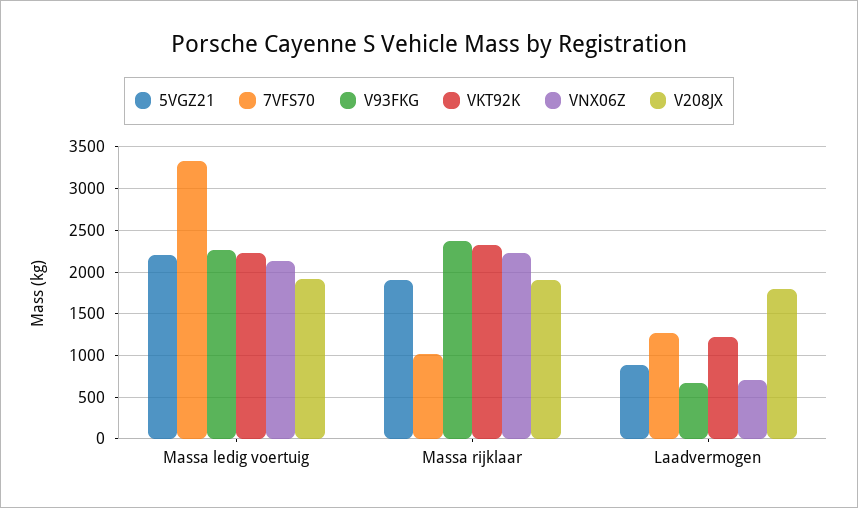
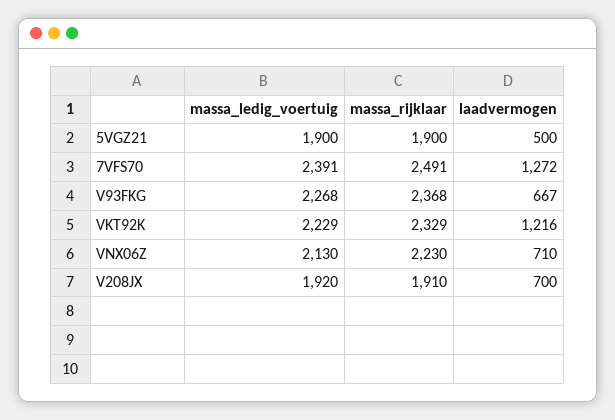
  {
    "5VGZ21": {
-     "Massa ledig voertuig": 2200,
+     "Massa ledig voertuig": 1900,
      "Massa rijklaar": 1900,
-     "Laadvermogen": 900
+     "Laadvermogen": 500
    },
    "7VFS70": {
-     "Massa ledig voertuig": 3300,
+     "Massa ledig voertuig": 2391,
-     "Massa rijklaar": 1000,
+     "Massa rijklaar": 2491,
      "Laadvermogen": 1272
    },
    "V93FKG": {
      "Massa ledig voertuig": 2268,
      "Massa rijklaar": 2368,
      "Laadvermogen": 667
    },
    "VKT92K": {
      "Massa ledig voertuig": 2229,
      "Massa rijklaar": 2329,
      "Laadvermogen": 1216
    },
    "VNX06Z": {
      "Massa ledig voertuig": 2130,
      "Massa rijklaar": 2230,
      "Laadvermogen": 710
    },
    "V208JX": {
      "Massa ledig voertuig": 1920,
      "Massa rijklaar": 1910,
-     "Laadvermogen": 1800
+     "Laadvermogen": 700
    }
  }

